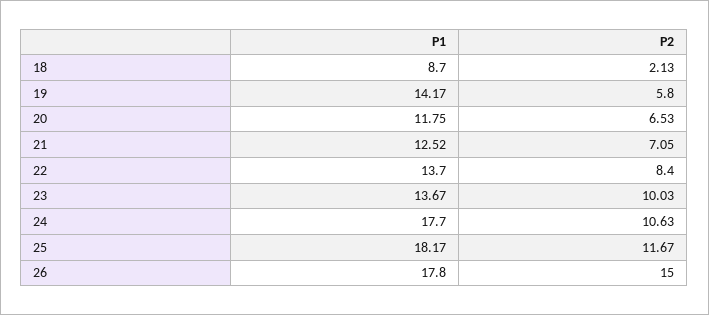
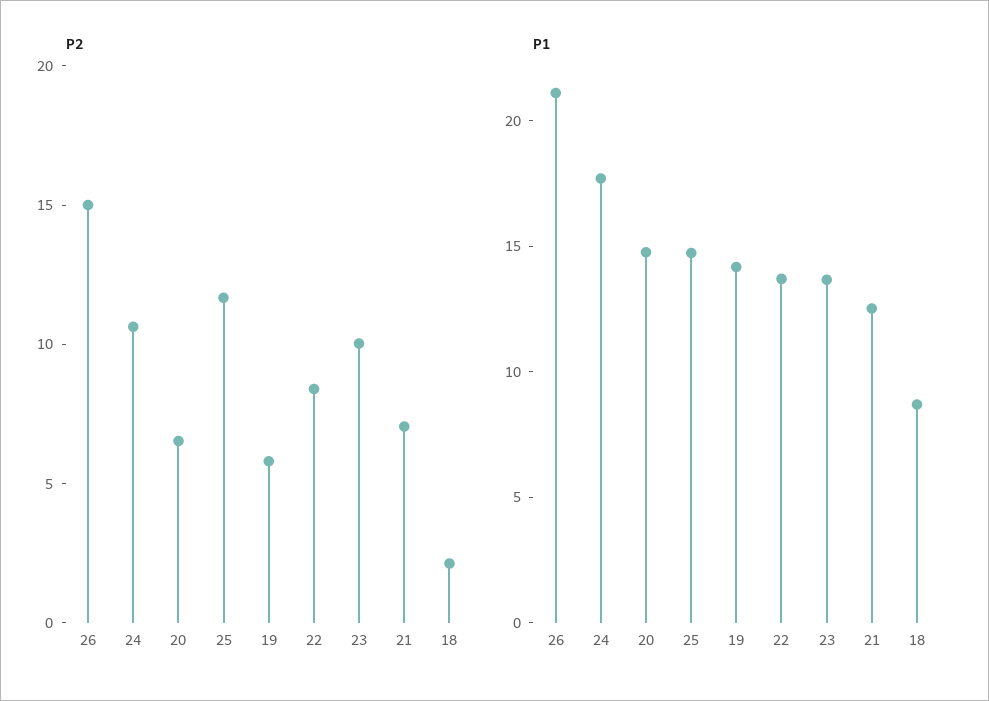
  {
    "P1": {
      "18": 8.7,
      "19": 14.17,
-     "20": 11.75,
+     "20": 15,
      "21": 12.52,
      "22": 13.7,
      "23": 13.67,
      "24": 17.7,
-     "25": 18.17,
+     "25": 15,
-     "26": 17.8
+     "26": 21
    },
    "P2": {
      "18": 2.13,
      "19": 5.8,
      "20": 6.53,
      "21": 7.05,
      "22": 8.4,
      "23": 10.03,
      "24": 10.63,
      "25": 11.67,
      "26": 15
    }
  }

